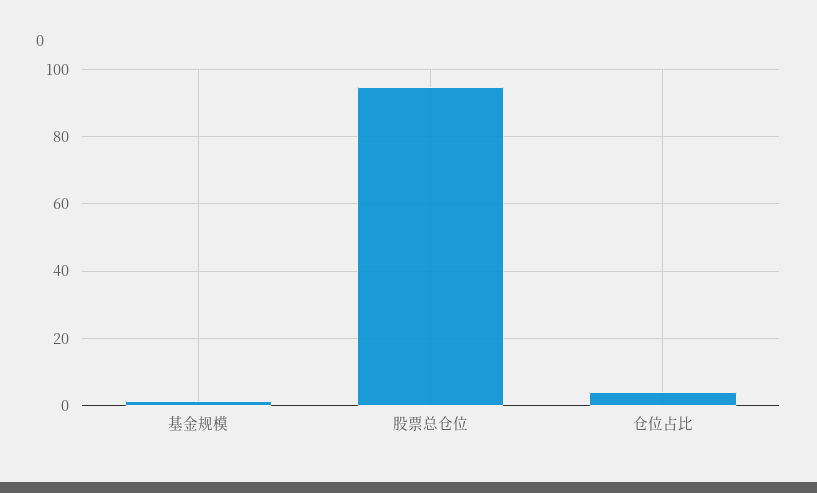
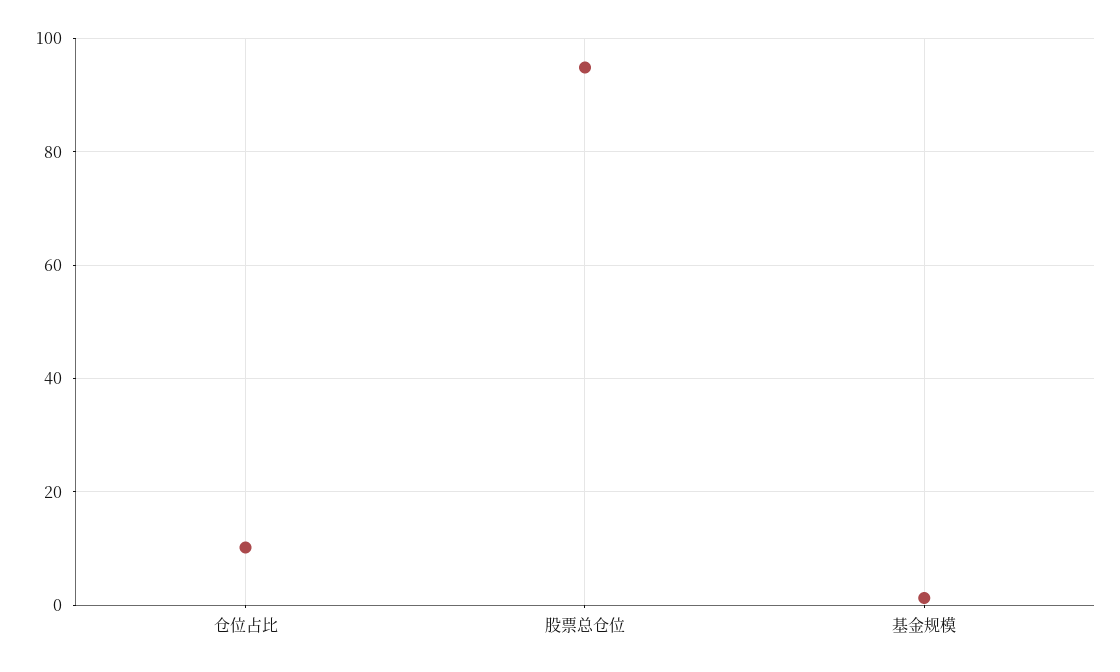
  {
    "基金规模": 2,
    "股票总仓位": 94,
-   "仓位占比": 4
+   "仓位占比": 10
  }

